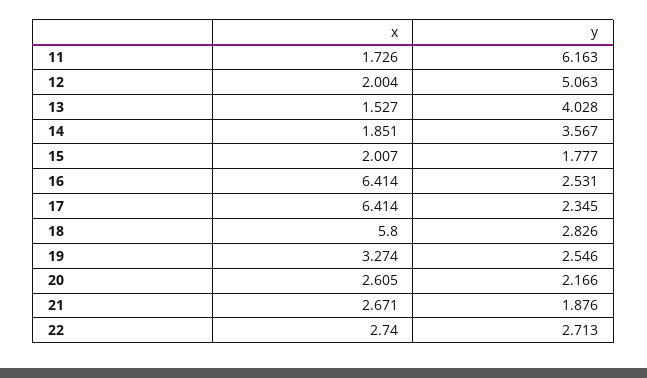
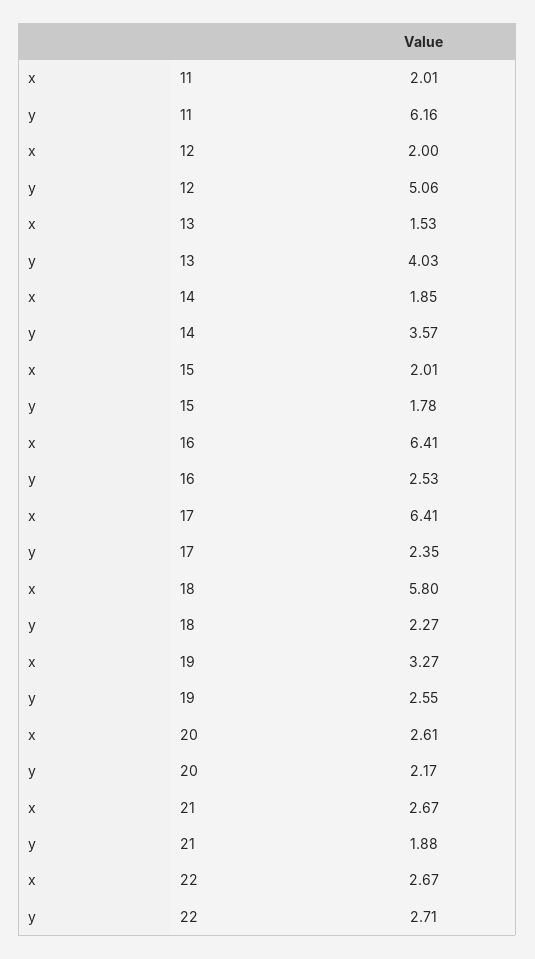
  {
    "x": {
-     "11": 1.726,
+     "11": 2.01,
      "12": 2.004,
      "13": 1.527,
      "14": 1.851,
      "15": 2.007,
      "16": 6.414,
      "17": 6.414,
      "18": 5.8,
      "19": 3.274,
      "20": 2.605,
      "21": 2.671,
-     "22": 2.74
+     "22": 2.67
    },
    "y": {
      "11": 6.163,
      "12": 5.063,
      "13": 4.028,
      "14": 3.567,
      "15": 1.777,
      "16": 2.531,
      "17": 2.345,
-     "18": 2.826,
+     "18": 2.27,
      "19": 2.546,
      "20": 2.166,
      "21": 1.876,
      "22": 2.713
    }
  }

